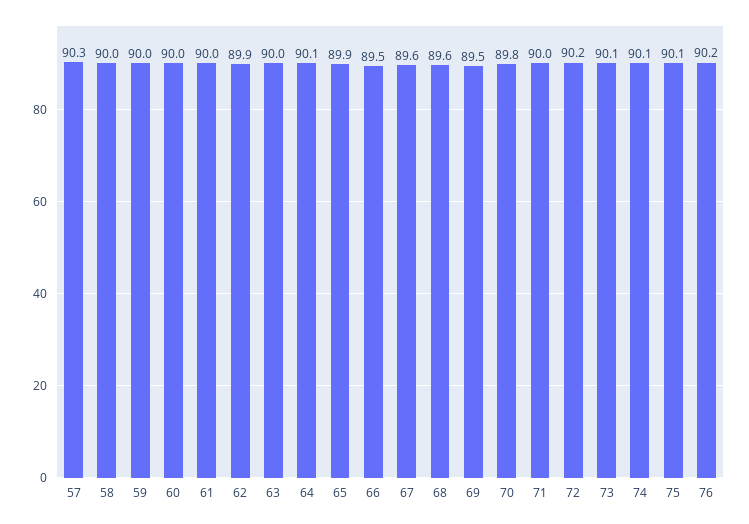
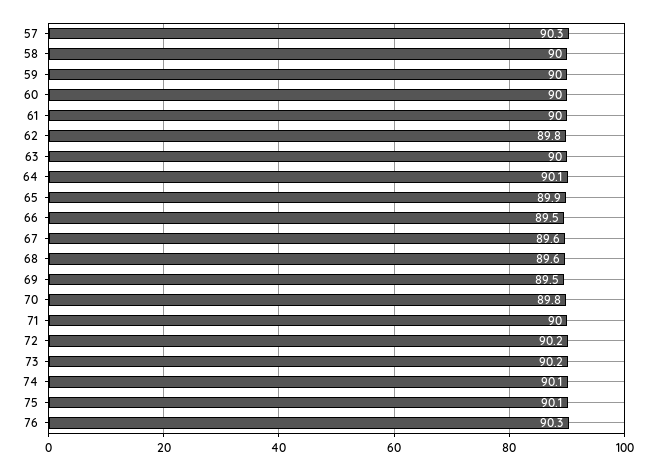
  {
    "57": 90.3,
    "58": 90,
    "59": 90,
    "60": 90,
    "61": 90,
-   "62": 89.9,
+   "62": 89.8,
    "63": 90,
    "64": 90.1,
    "65": 89.9,
    "66": 89.5,
    "67": 89.6,
    "68": 89.6,
    "69": 89.5,
    "70": 89.8,
    "71": 90,
    "72": 90.2,
-   "73": 90.1,
+   "73": 90.2,
    "74": 90.1,
    "75": 90.1,
-   "76": 90.2
+   "76": 90.3
  }

